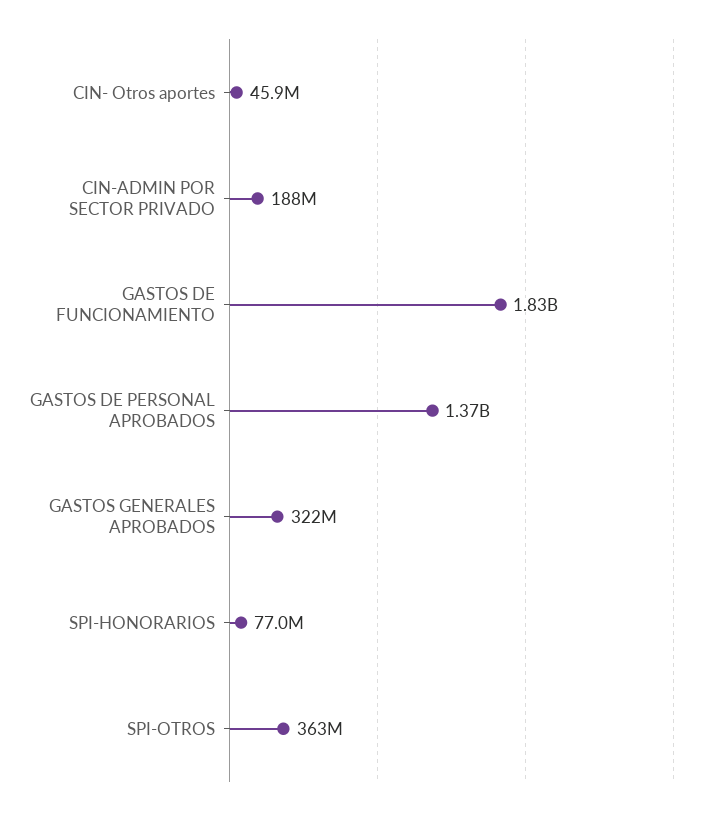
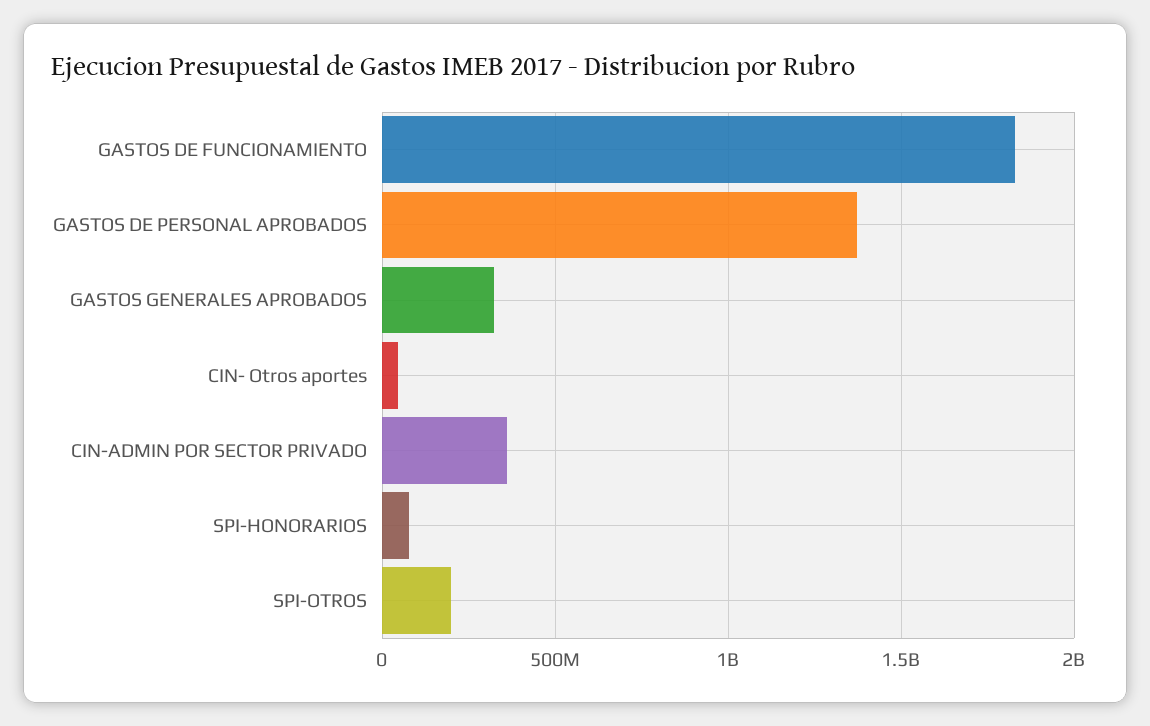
  {
    "CIN- Otros aportes": 45900000,
-   "CIN-ADMIN POR SECTOR PRIVADO": 188000000,
+   "CIN-ADMIN POR SECTOR PRIVADO": 350000000,
    "GASTOS DE FUNCIONAMIENTO": 1830000000,
    "GASTOS DE PERSONAL APROBADOS": 1370000000,
    "GASTOS GENERALES APROBADOS": 322000000,
    "SPI-HONORARIOS": 77000000,
-   "SPI-OTROS": 363000000
+   "SPI-OTROS": 200000000
  }

